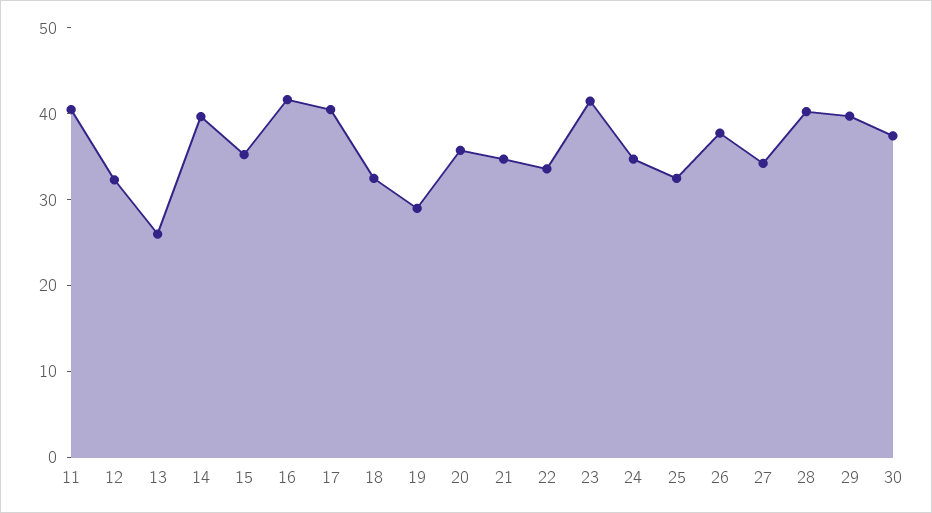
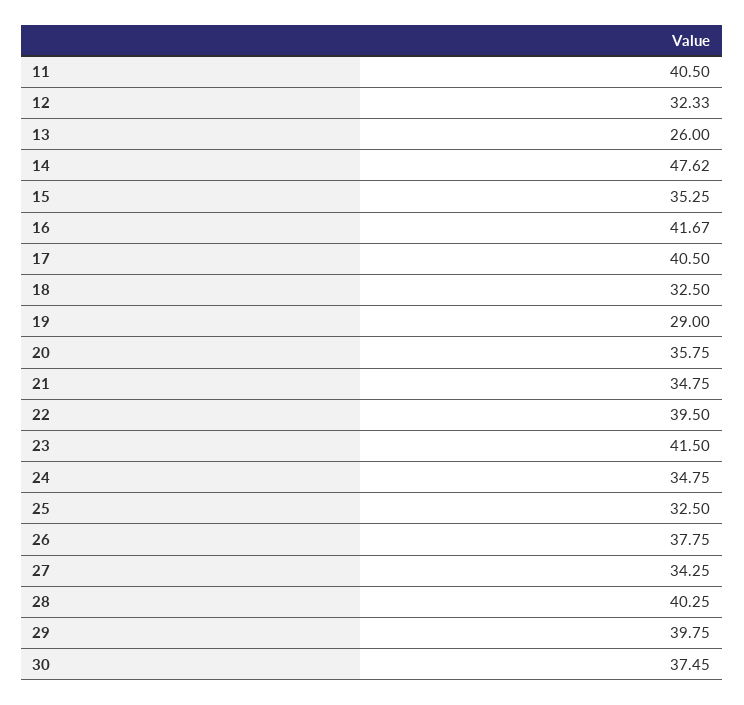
  {
    "11": 40.5,
    "12": 32.33,
    "13": 26,
-   "14": 40,
+   "14": 47.62,
    "15": 35.25,
    "16": 41.67,
    "17": 40.5,
    "18": 32.5,
    "19": 29,
    "20": 35.75,
    "21": 34.75,
-   "22": 34,
+   "22": 39.5,
    "23": 41.5,
    "24": 34.75,
    "25": 32.5,
    "26": 37.75,
    "27": 34.25,
    "28": 40.25,
    "29": 39.75,
    "30": 37.45
  }

